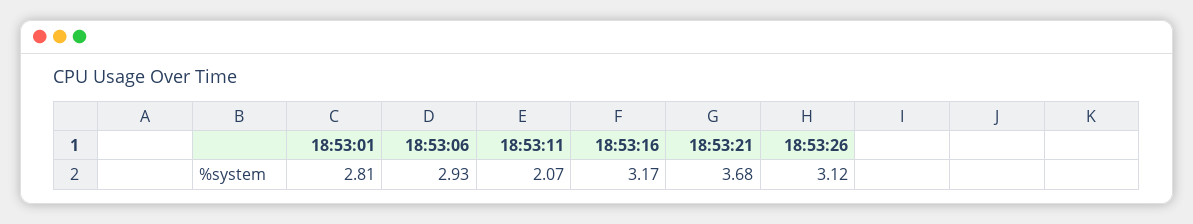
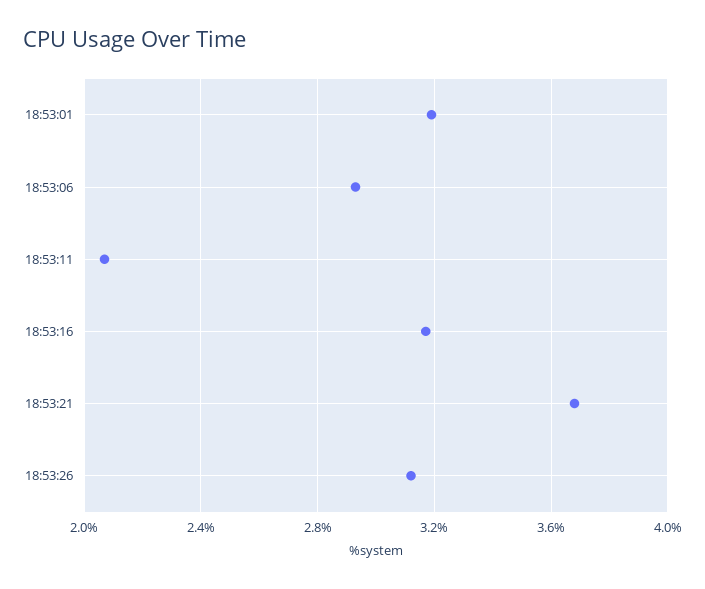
  {
-   "18:53:01": 2.81,
+   "18:53:01": 3.2,
    "18:53:06": 2.93,
    "18:53:11": 2.07,
    "18:53:16": 3.17,
    "18:53:21": 3.68,
    "18:53:26": 3.12
  }

